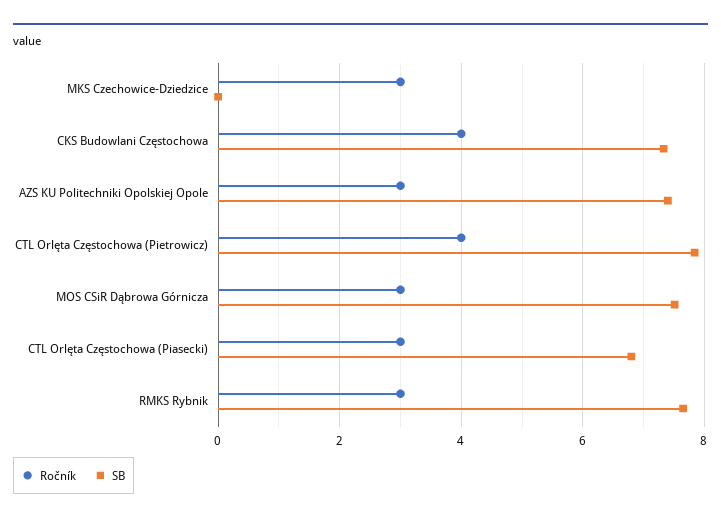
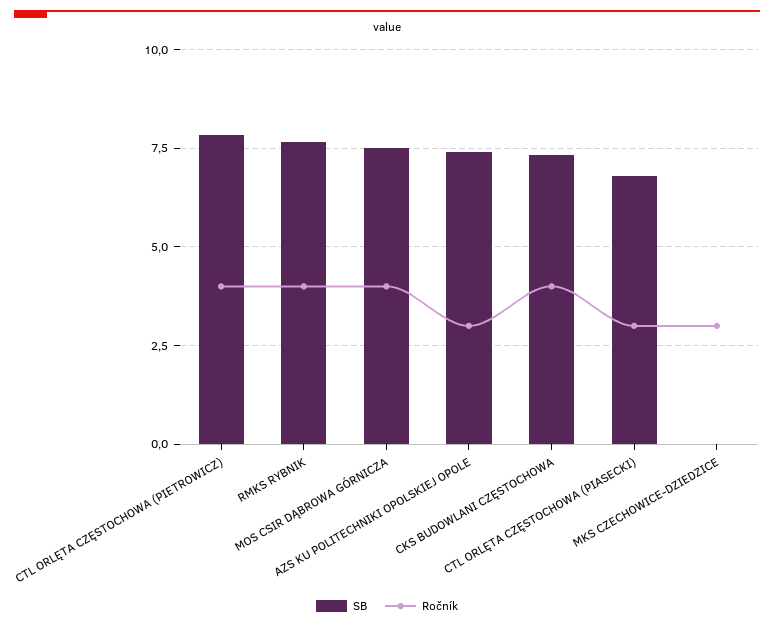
  {
    "Ročník": {
      "MKS Czechowice-Dziedzice": 3,
      "CKS Budowlani Częstochowa": 4,
      "AZS KU Politechniki Opolskiej Opole": 3,
      "CTL Orlęta Częstochowa (Pietrowicz)": 4,
-     "MOS CSiR Dąbrowa Górnicza": 3,
+     "MOS CSiR Dąbrowa Górnicza": 4,
      "CTL Orlęta Częstochowa (Piasecki)": 3,
-     "RMKS Rybnik": 3
+     "RMKS Rybnik": 4
    },
    "SB": {
      "MKS Czechowice-Dziedzice": 0,
      "CKS Budowlani Częstochowa": 7.4,
      "AZS KU Politechniki Opolskiej Opole": 7.4,
      "CTL Orlęta Częstochowa (Pietrowicz)": 7.8,
      "MOS CSiR Dąbrowa Górnicza": 7.6,
      "CTL Orlęta Częstochowa (Piasecki)": 6.8,
      "RMKS Rybnik": 7.6
    }
  }

